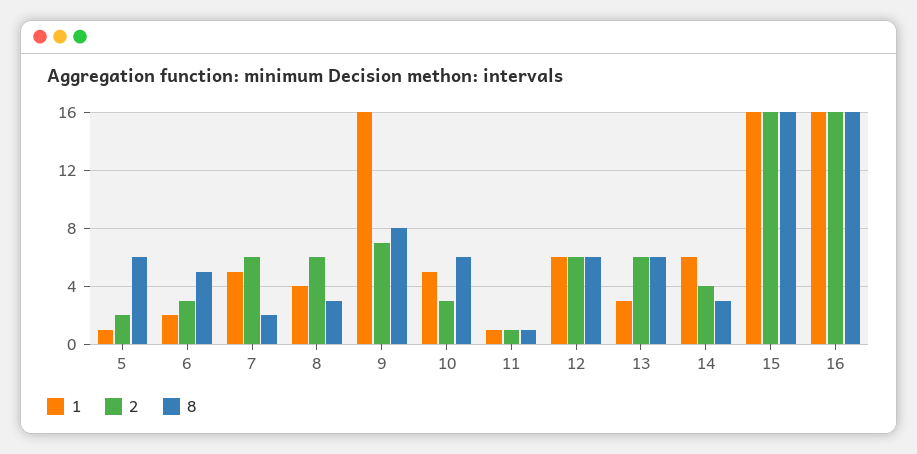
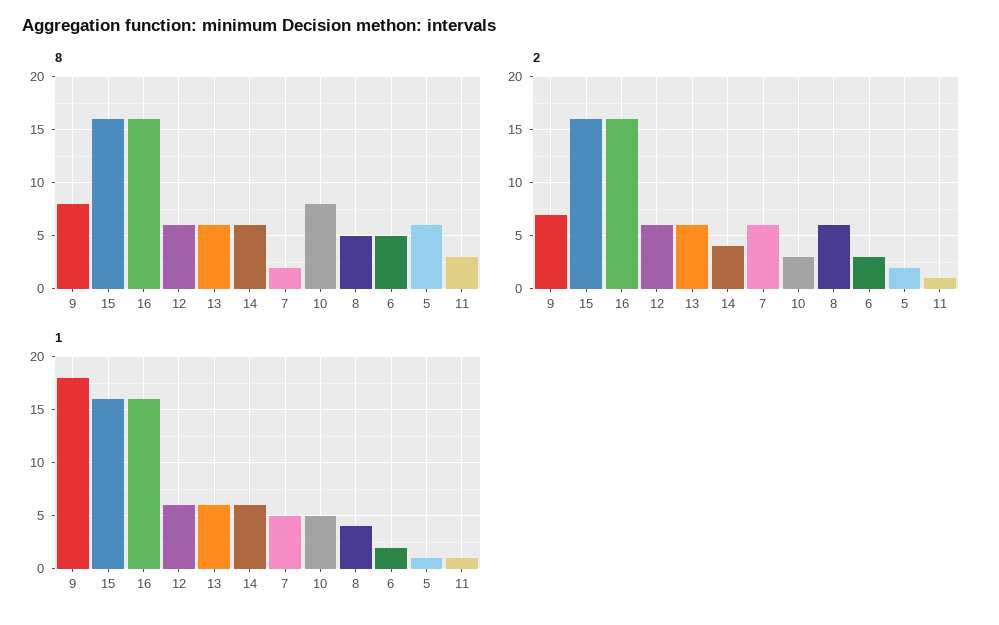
  {
    "1": {
      "5": 1,
      "6": 2,
      "7": 5,
      "8": 4,
-     "9": 16,
+     "9": 18,
      "10": 5,
      "11": 1,
      "12": 6,
-     "13": 3,
+     "13": 6,
      "14": 6,
      "15": 16,
      "16": 16
    },
    "2": {
      "5": 2,
      "6": 3,
      "7": 6,
      "8": 6,
      "9": 7,
      "10": 3,
      "11": 1,
      "12": 6,
      "13": 6,
      "14": 4,
      "15": 16,
      "16": 16
    },
    "8": {
      "5": 6,
      "6": 5,
      "7": 2,
-     "8": 3,
+     "8": 5,
      "9": 8,
-     "10": 6,
+     "10": 8,
-     "11": 1,
+     "11": 3,
      "12": 6,
      "13": 6,
-     "14": 3,
+     "14": 6,
      "15": 16,
      "16": 16
    }
  }

